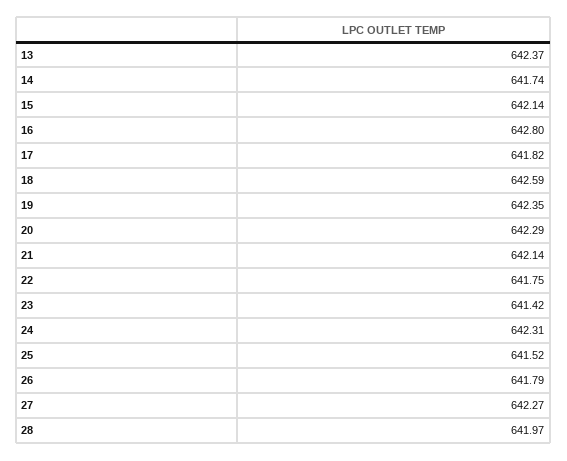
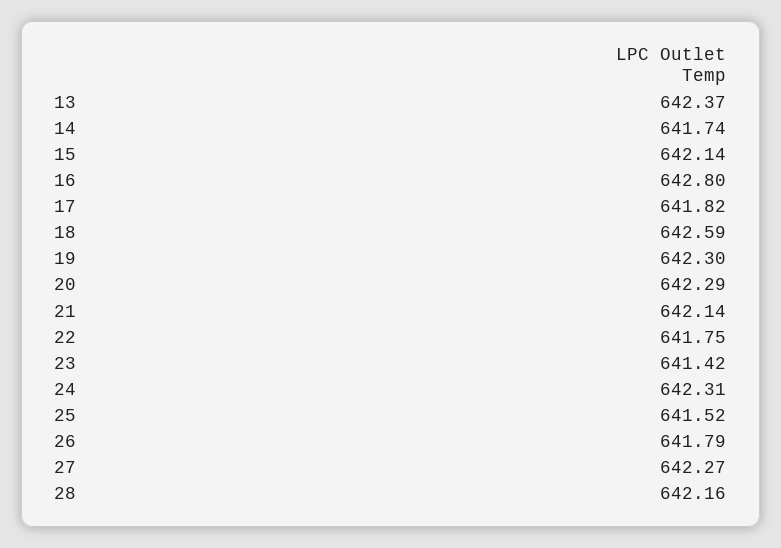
  {
    "13": 642.37,
    "14": 641.74,
    "15": 642.14,
    "16": 642.8,
    "17": 641.82,
    "18": 642.59,
-   "19": 642.35,
+   "19": 642.3,
    "20": 642.29,
    "21": 642.14,
    "22": 641.75,
    "23": 641.42,
    "24": 642.31,
    "25": 641.52,
    "26": 641.79,
    "27": 642.27,
-   "28": 641.97
+   "28": 642.16
  }

